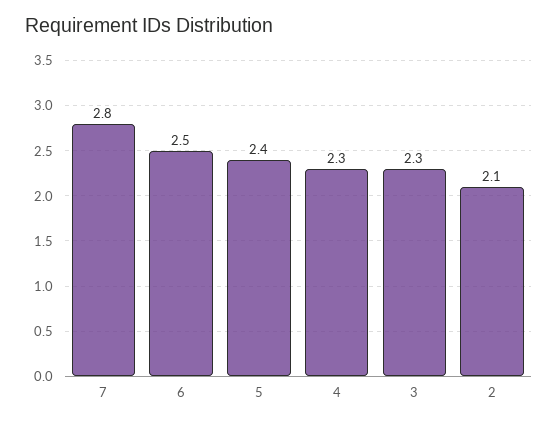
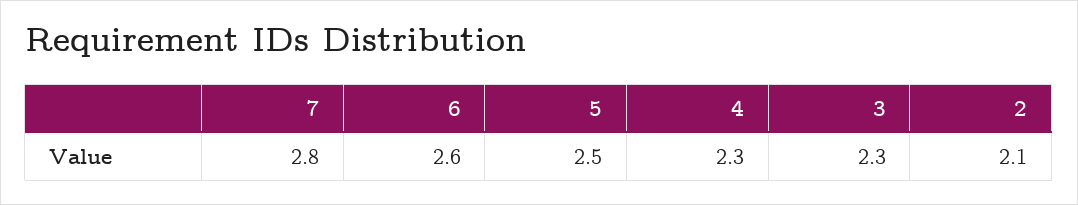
  {
    "7": 2.8,
-   "6": 2.5,
+   "6": 2.6,
-   "5": 2.4,
+   "5": 2.5,
    "4": 2.3,
    "3": 2.3,
    "2": 2.1
  }

